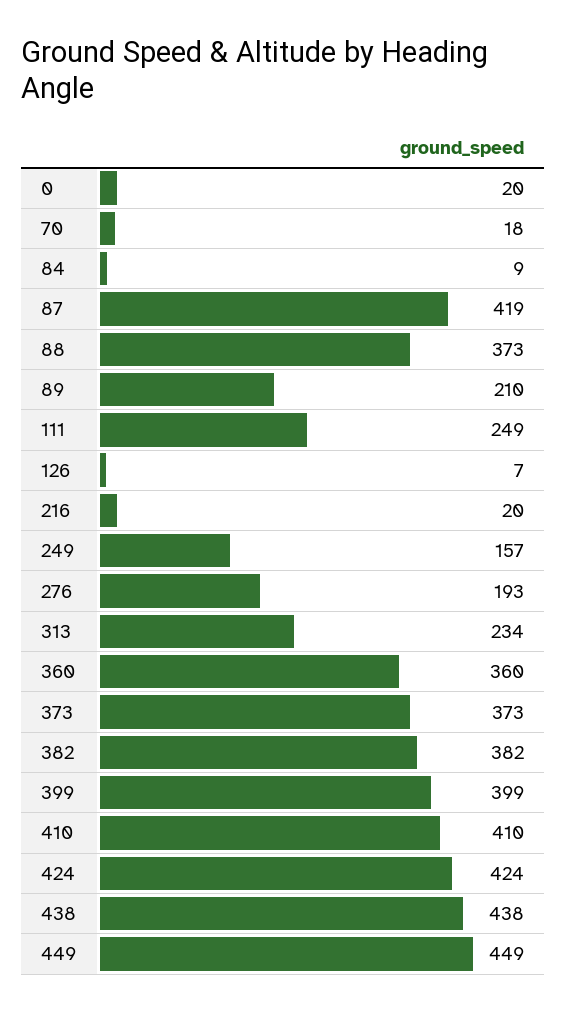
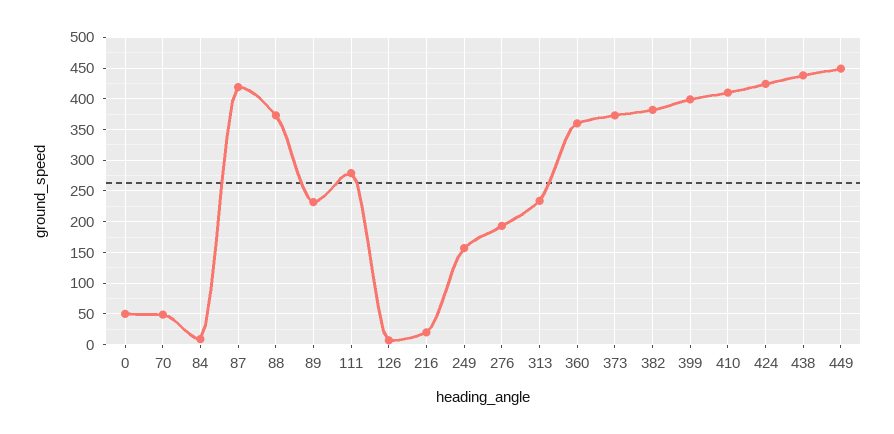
  {
-   "0": 20,
+   "0": 50,
-   "70": 18,
+   "70": 50,
    "84": 9,
    "87": 419,
    "88": 373,
-   "89": 210,
+   "89": 230,
-   "111": 249,
+   "111": 280,
    "126": 7,
    "216": 20,
    "249": 157,
    "276": 193,
    "313": 234,
    "360": 360,
    "373": 373,
    "382": 382,
    "399": 399,
    "410": 410,
    "424": 424,
    "438": 438,
    "449": 449
  }

